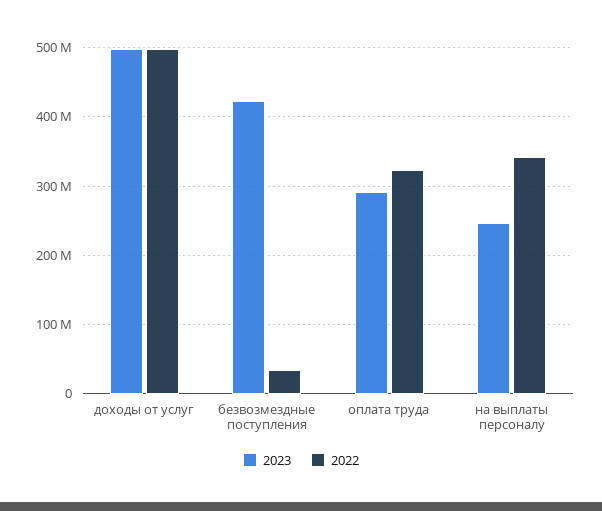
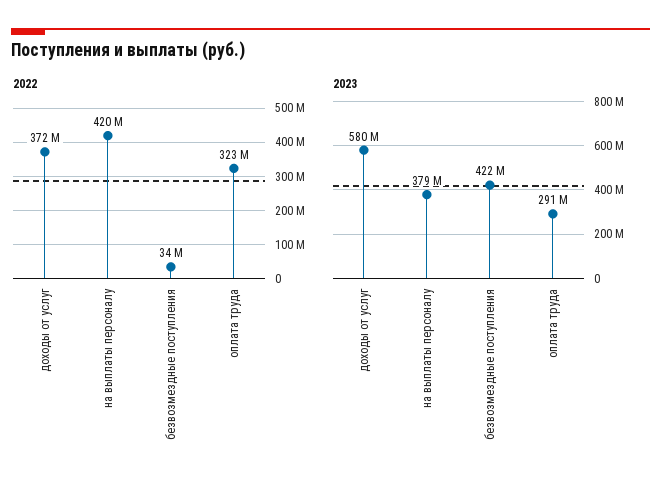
  {
    "2023": {
-     "доходы от услуг": 500000000,
+     "доходы от услуг": 580000000,
      "безвозмездные поступления": 422000000,
      "оплата труда": 291000000,
-     "на выплаты персоналу": 250000000
+     "на выплаты персоналу": 379000000
    },
    "2022": {
-     "доходы от услуг": 500000000,
+     "доходы от услуг": 372000000,
      "безвозмездные поступления": 34000000,
      "оплата труда": 323000000,
-     "на выплаты персоналу": 340000000
+     "на выплаты персоналу": 420000000
    }
  }

